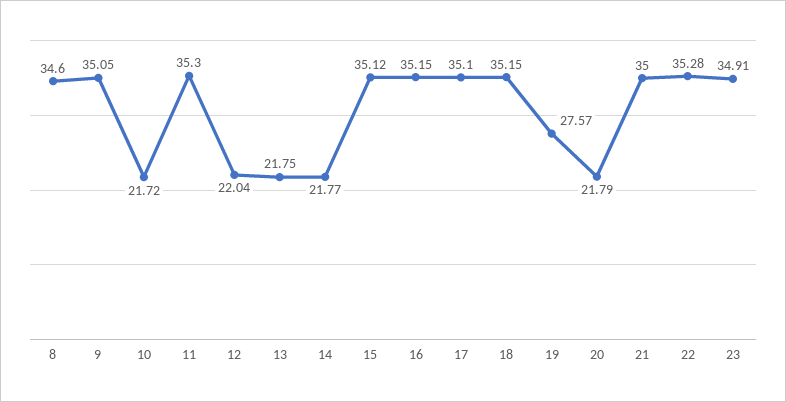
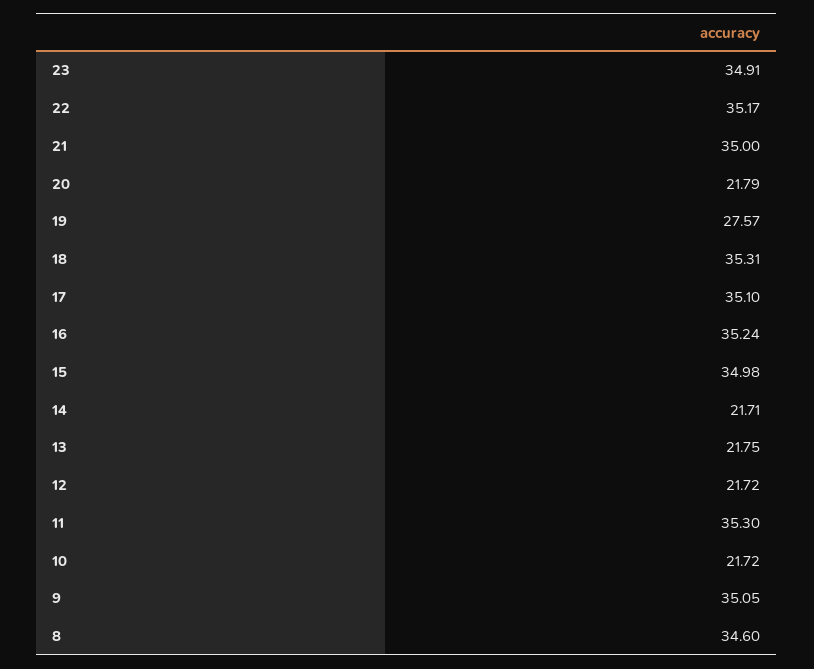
  {
    "8": 34.6,
    "9": 35.05,
    "10": 21.72,
    "11": 35.3,
-   "12": 22.04,
+   "12": 21.72,
    "13": 21.75,
-   "14": 21.77,
+   "14": 21.71,
-   "15": 35.12,
+   "15": 34.98,
-   "16": 35.15,
+   "16": 35.24,
    "17": 35.1,
-   "18": 35.15,
+   "18": 35.31,
    "19": 27.57,
    "20": 21.79,
    "21": 35,
-   "22": 35.28,
+   "22": 35.17,
    "23": 34.91
  }

